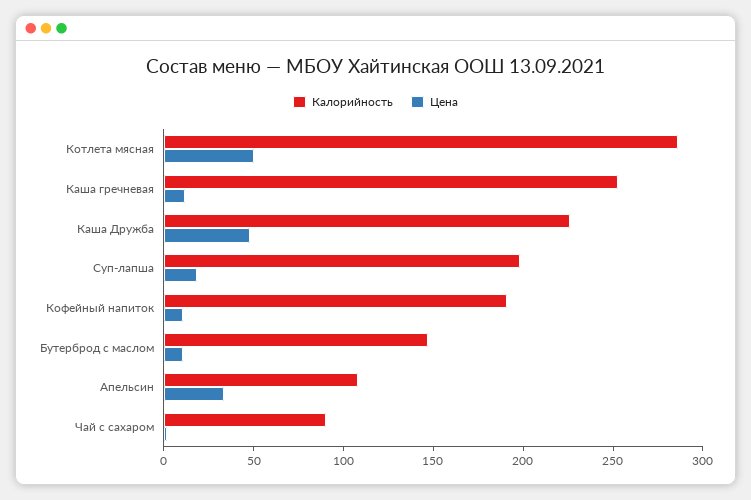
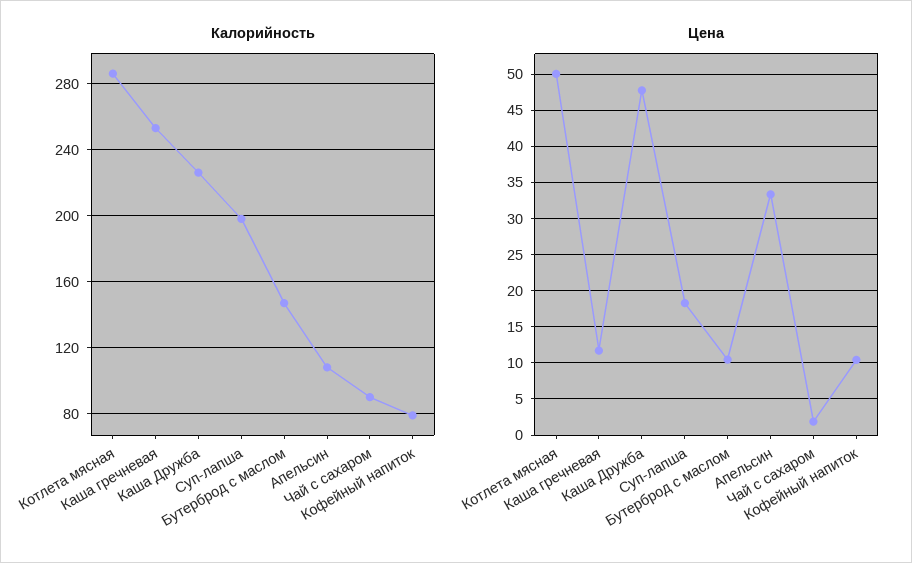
  {
    "Калорийность": {
      "Котлета мясная": 285,
      "Каша гречневая": 255,
      "Каша Дружба": 225,
      "Суп-лапша": 200,
-     "Кофейный напиток": 190,
+     "Кофейный напиток": 80,
      "Бутерброд с маслом": 145,
      "Апельсин": 110,
      "Чай с сахаром": 90
    },
    "Цена": {
      "Котлета мясная": 50,
      "Каша гречневая": 12,
      "Каша Дружба": 48,
      "Суп-лапша": 18,
      "Кофейный напиток": 10,
      "Бутерброд с маслом": 10,
      "Апельсин": 33,
      "Чай с сахаром": 2
    }
  }

